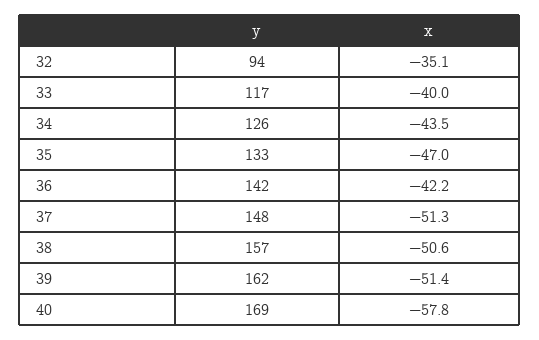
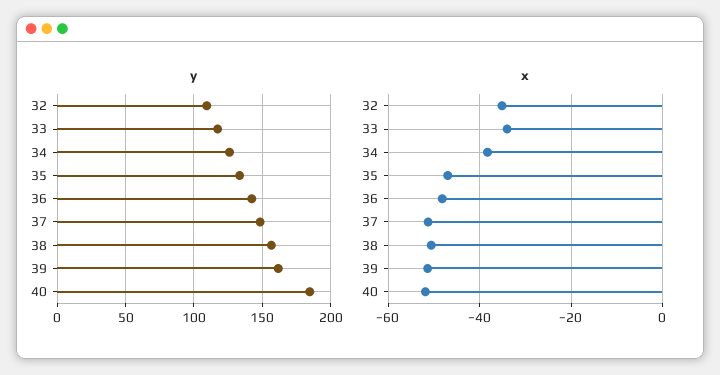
  {
    "y": {
-     "32": 94,
+     "32": 110,
      "33": 117,
      "34": 126,
      "35": 133,
      "36": 142,
      "37": 148,
      "38": 157,
      "39": 162,
-     "40": 169
+     "40": 185
    },
    "x": {
      "32": -35.1,
-     "33": -40,
+     "33": -34,
-     "34": -43.5,
+     "34": -38,
      "35": -47,
-     "36": -42.2,
+     "36": -48,
      "37": -51.3,
      "38": -50.6,
      "39": -51.4,
-     "40": -57.8
+     "40": -52
    }
  }

